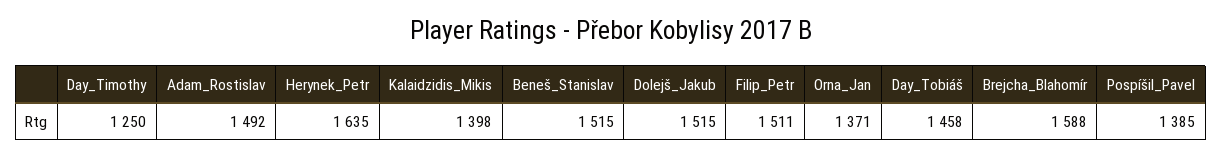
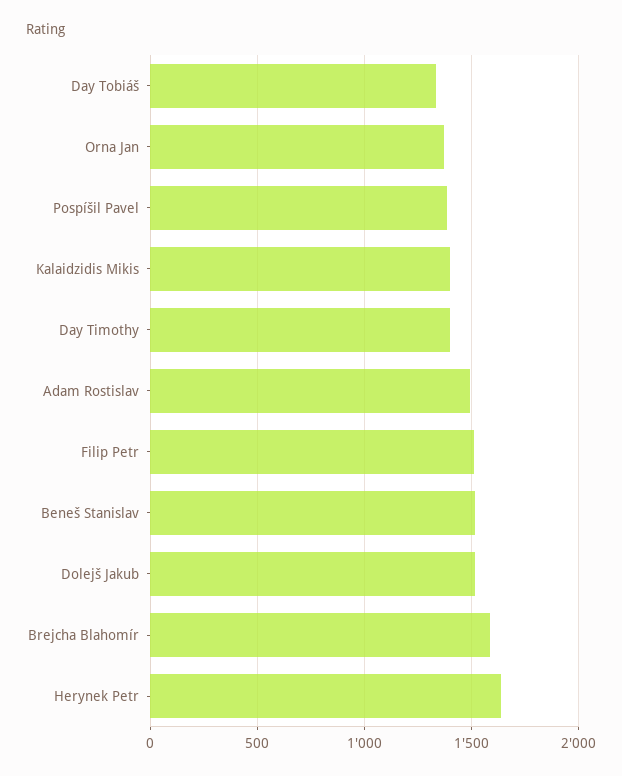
  {
-   "Day_Timothy": 1250,
+   "Day_Timothy": 1400,
    "Adam_Rostislav": 1492,
    "Herynek_Petr": 1635,
    "Kalaidzidis_Mikis": 1398,
    "Beneš_Stanislav": 1515,
    "Dolejš_Jakub": 1515,
    "Filip_Petr": 1511,
    "Orna_Jan": 1371,
-   "Day_Tobiáš": 1458,
+   "Day_Tobiáš": 1350,
    "Brejcha_Blahomír": 1588,
    "Pospíšil_Pavel": 1385
  }

